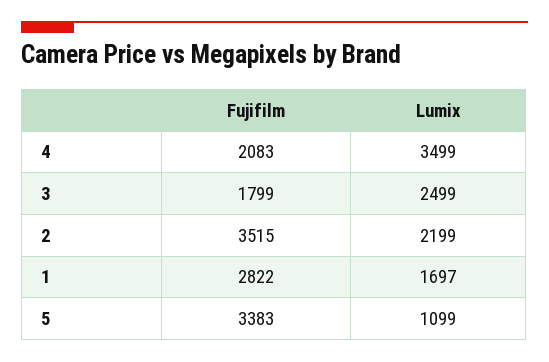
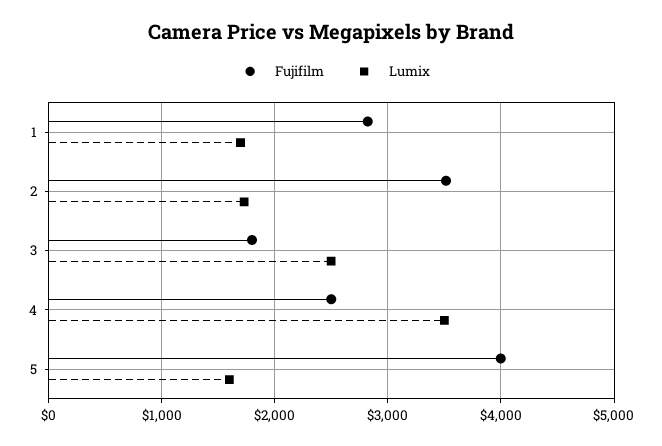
  {
    "Fujifilm": {
-     "4": 2083,
+     "4": 2500,
      "3": 1799,
      "2": 3515,
      "1": 2822,
-     "5": 3383
+     "5": 4000
    },
    "Lumix": {
      "4": 3499,
      "3": 2499,
-     "2": 2199,
+     "2": 1700,
      "1": 1697,
-     "5": 1099
+     "5": 1600
    }
  }

